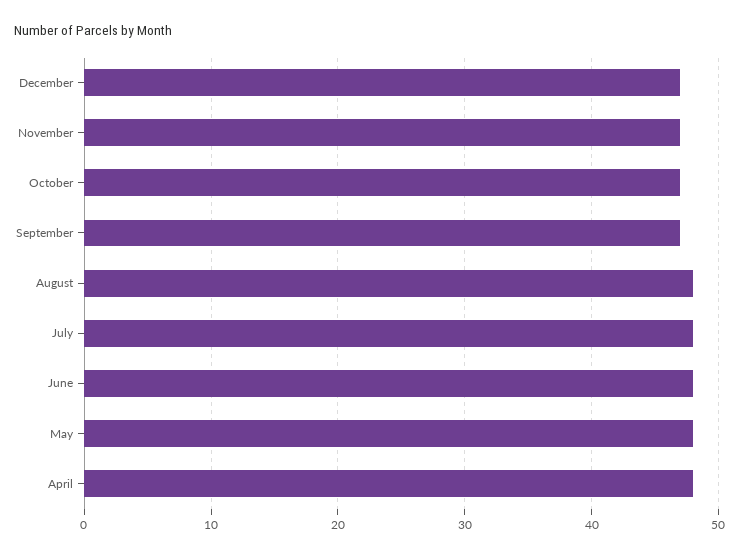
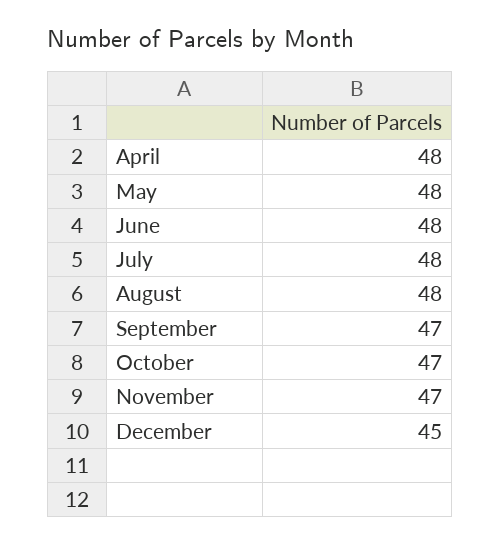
  {
-   "December": 47,
+   "December": 45,
    "November": 47,
    "October": 47,
    "September": 47,
    "August": 48,
    "July": 48,
    "June": 48,
    "May": 48,
    "April": 48
  }

